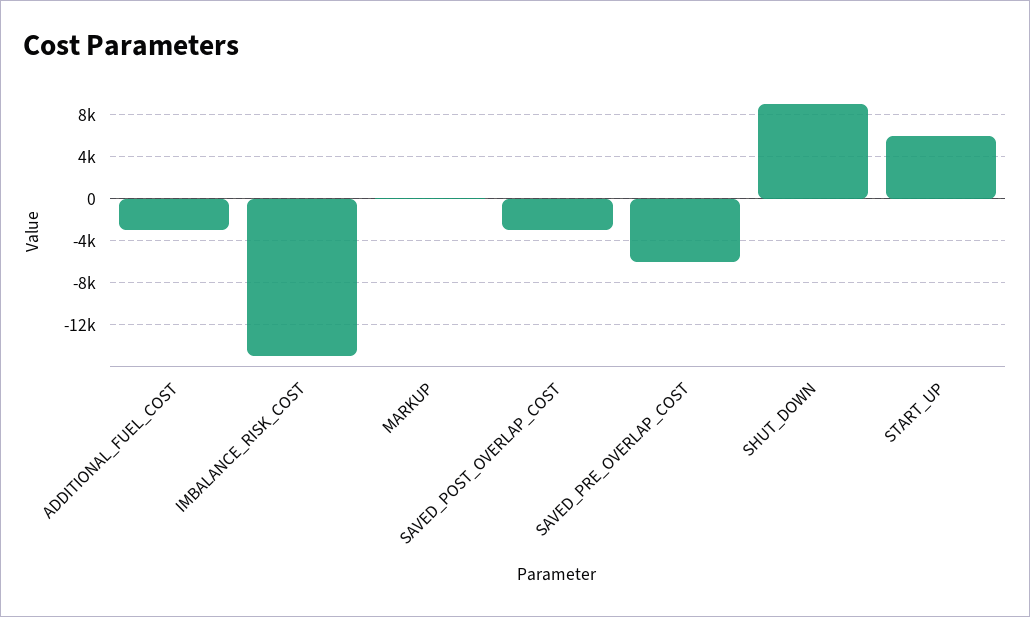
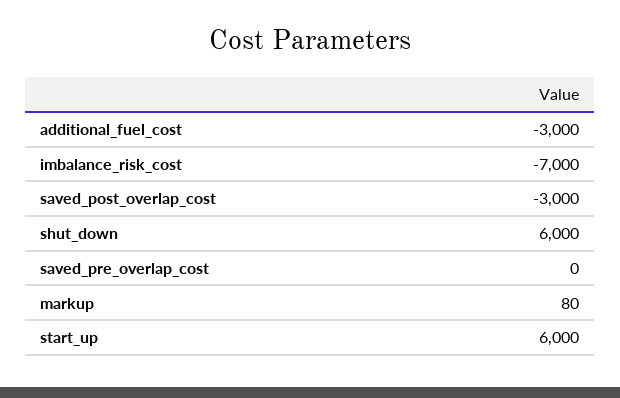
  {
    "ADDITIONAL_FUEL_COST": -3000,
-   "IMBALANCE_RISK_COST": -15000,
+   "IMBALANCE_RISK_COST": -7000,
    "MARKUP": 80,
    "SAVED_POST_OVERLAP_COST": -3000,
-   "SAVED_PRE_OVERLAP_COST": -6000,
+   "SAVED_PRE_OVERLAP_COST": 0,
-   "SHUT_DOWN": 9000,
+   "SHUT_DOWN": 6000,
    "START_UP": 6000
  }

